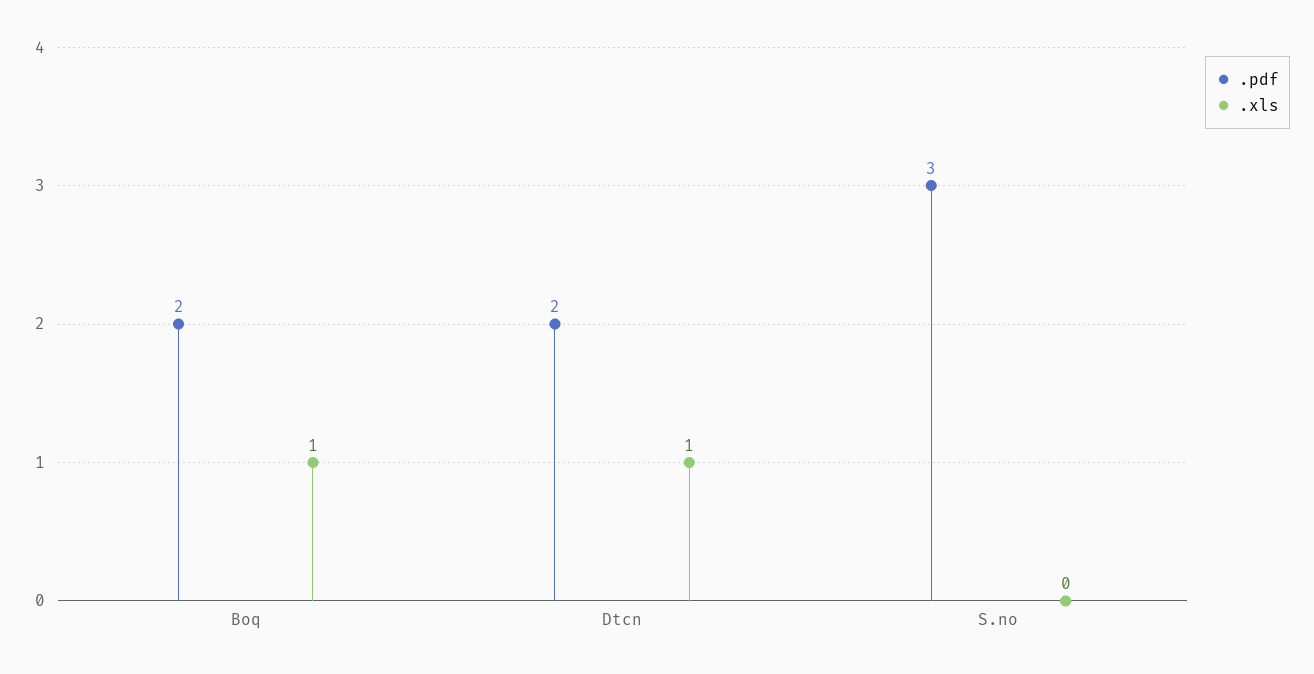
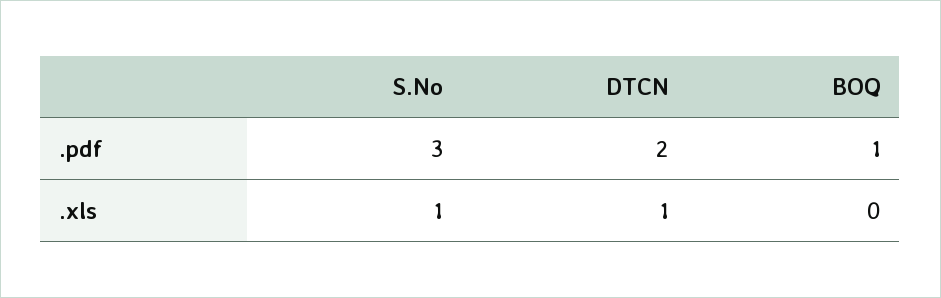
  {
    ".pdf": {
-     "Boq": 2,
+     "Boq": 1,
      "Dtcn": 2,
      "S.no": 3
    },
    ".xls": {
-     "Boq": 1,
+     "Boq": 0,
      "Dtcn": 1,
-     "S.no": 0
+     "S.no": 1
    }
  }

